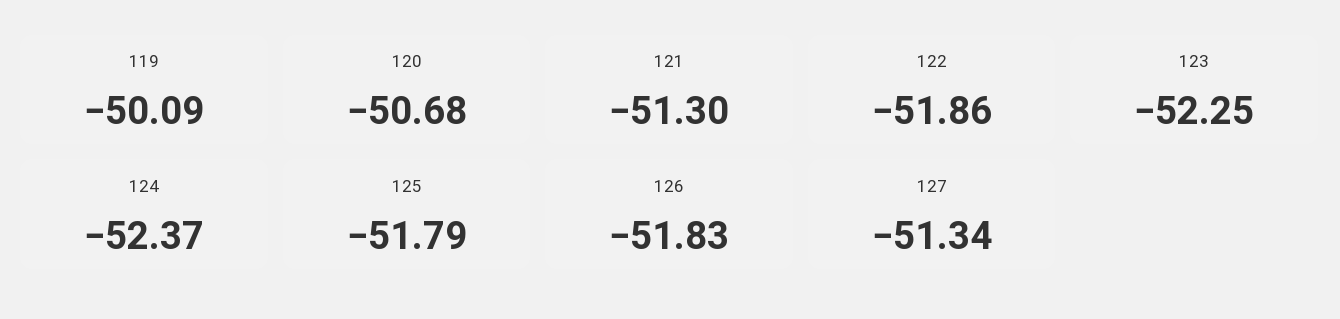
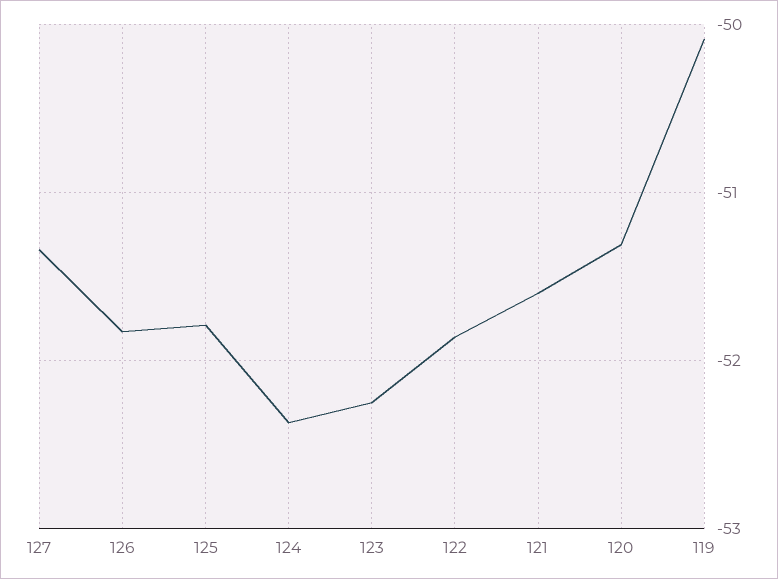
  {
    "119": -50.09,
-   "120": -50.68,
+   "120": -51.3,
-   "121": -51.3,
+   "121": -51.6,
    "122": -51.86,
    "123": -52.25,
    "124": -52.37,
    "125": -51.79,
    "126": -51.83,
    "127": -51.34
  }

